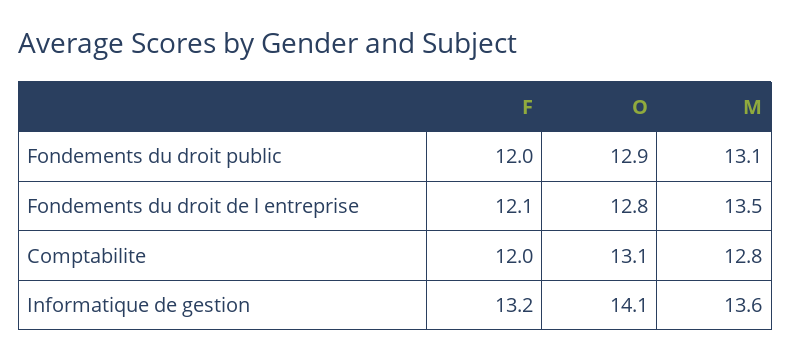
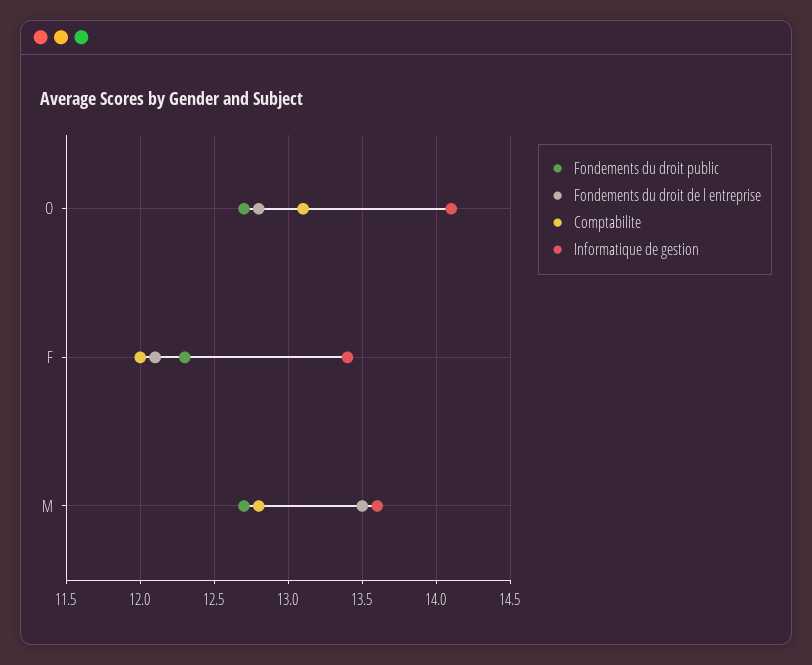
  {
    "Fondements du droit public": {
-     "F": 12,
+     "F": 12.3,
-     "O": 12.9,
+     "O": 12.7,
-     "M": 13.1
+     "M": 12.7
    },
    "Fondements du droit de l entreprise": {
      "F": 12.1,
      "O": 12.8,
      "M": 13.5
    },
    "Comptabilite": {
      "F": 12,
      "O": 13.1,
      "M": 12.8
    },
    "Informatique de gestion": {
-     "F": 13.2,
+     "F": 13.4,
      "O": 14.1,
      "M": 13.6
    }
  }

